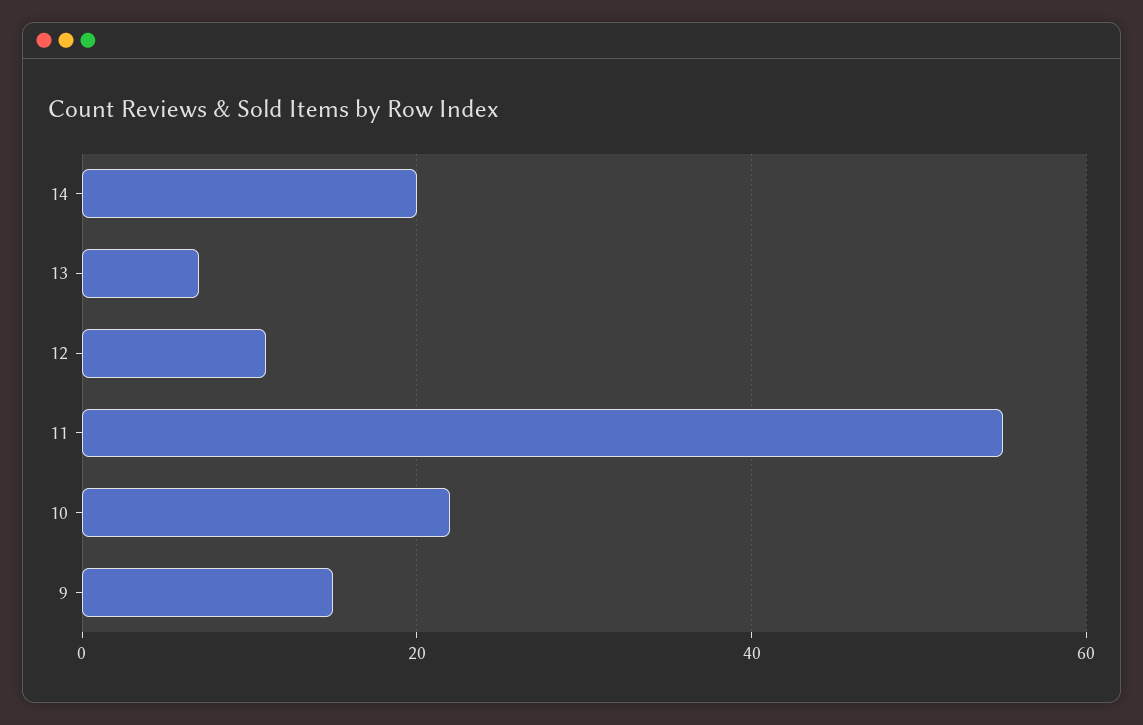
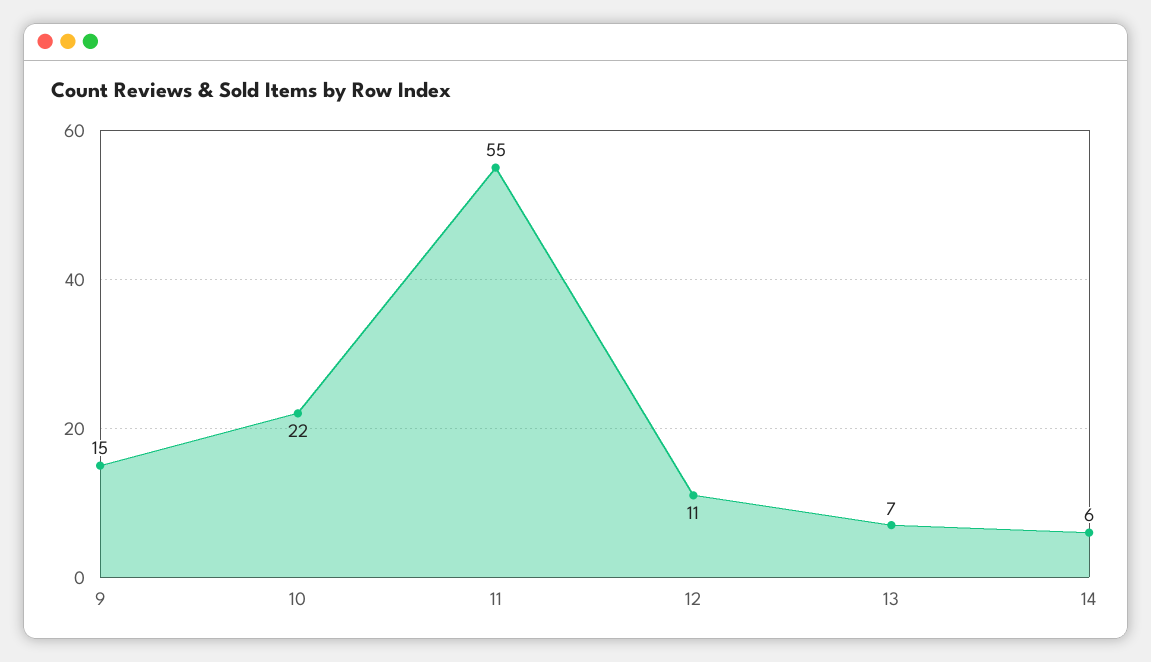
  {
-   "14": 20,
+   "14": 6,
    "13": 7,
    "12": 11,
    "11": 55,
    "10": 22,
    "9": 15
  }

